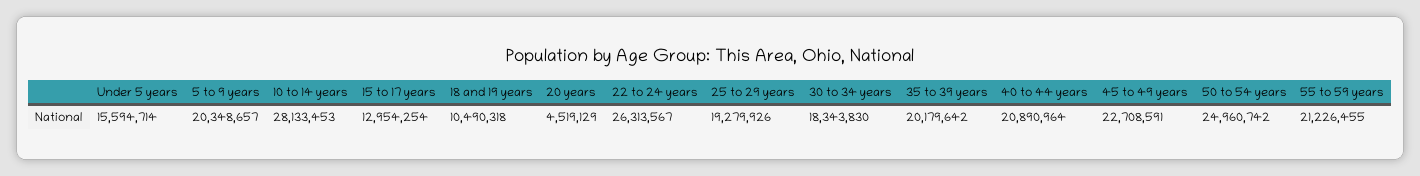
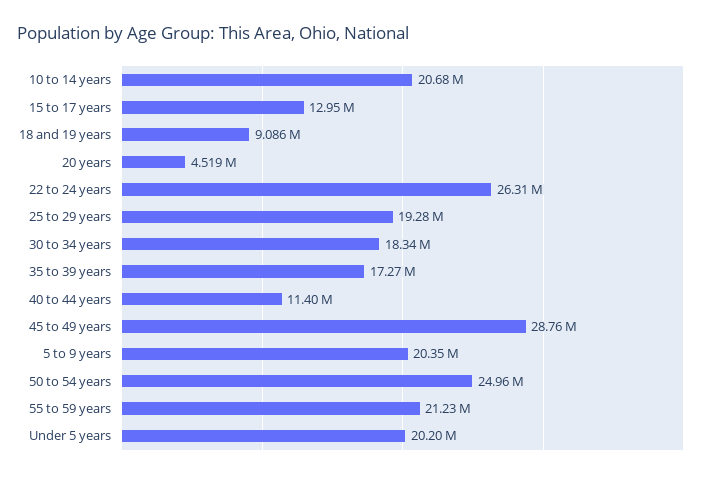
  {
-   "Under 5 years": 15594714,
+   "Under 5 years": 20200000,
    "5 to 9 years": 20348657,
-   "10 to 14 years": 28133453,
+   "10 to 14 years": 20680000,
    "15 to 17 years": 12954254,
-   "18 and 19 years": 10490318,
+   "18 and 19 years": 9086000,
    "20 years": 4519129,
    "22 to 24 years": 26313567,
    "25 to 29 years": 19279926,
    "30 to 34 years": 18343830,
-   "35 to 39 years": 20179642,
+   "35 to 39 years": 17270000,
-   "40 to 44 years": 20890964,
+   "40 to 44 years": 11400000,
-   "45 to 49 years": 22708591,
+   "45 to 49 years": 28760000,
    "50 to 54 years": 24960742,
    "55 to 59 years": 21226455
  }

